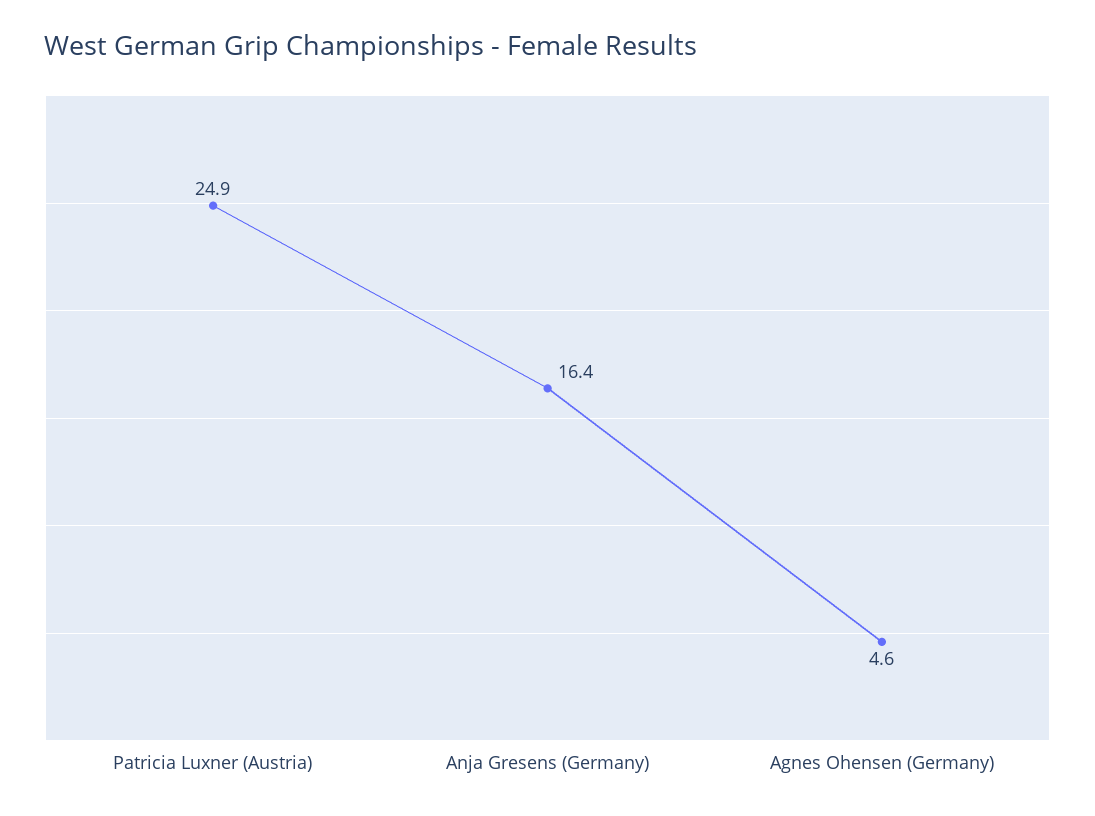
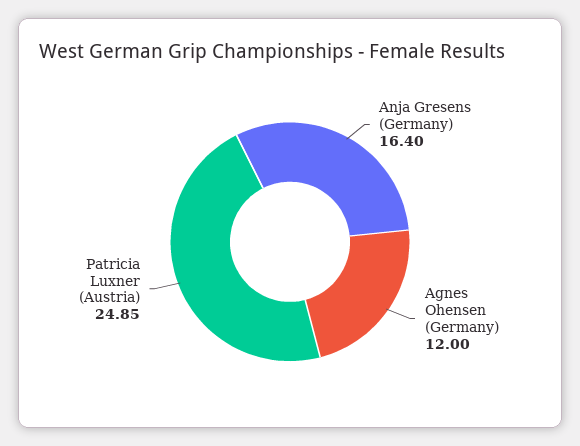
  {
    "Patricia Luxner (Austria)": 24.85,
    "Anja Gresens (Germany)": 16.4,
-   "Agnes Ohensen (Germany)": 4.6
+   "Agnes Ohensen (Germany)": 12
  }

